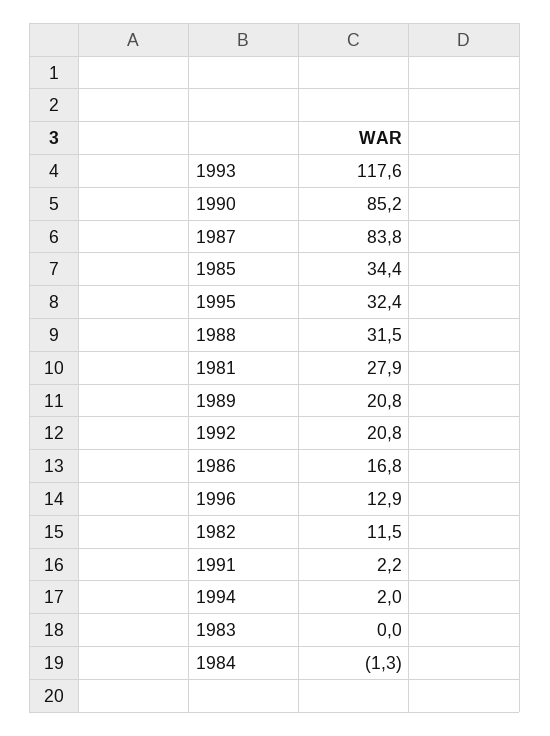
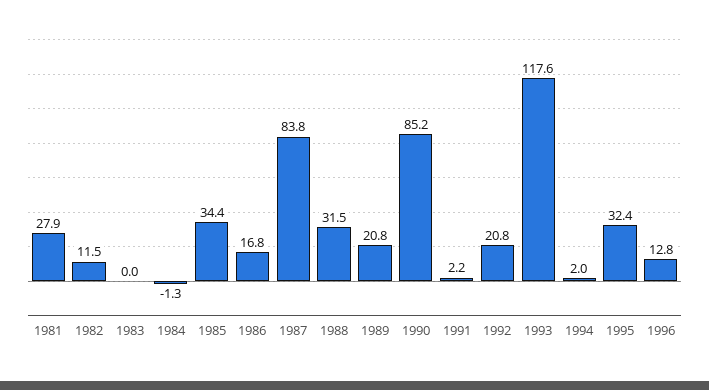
  {
    "1993": 117.6,
    "1990": 85.2,
    "1987": 83.8,
    "1985": 34.4,
    "1995": 32.4,
    "1988": 31.5,
    "1981": 27.9,
    "1989": 20.8,
    "1992": 20.8,
    "1986": 16.8,
-   "1996": 12.9,
+   "1996": 12.8,
    "1982": 11.5,
    "1991": 2.2,
    "1994": 2,
    "1983": 0,
    "1984": -1.3
  }

